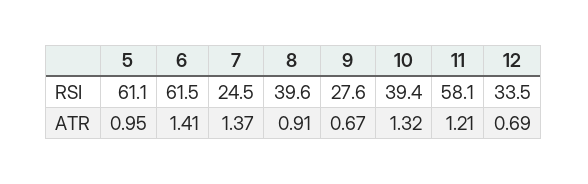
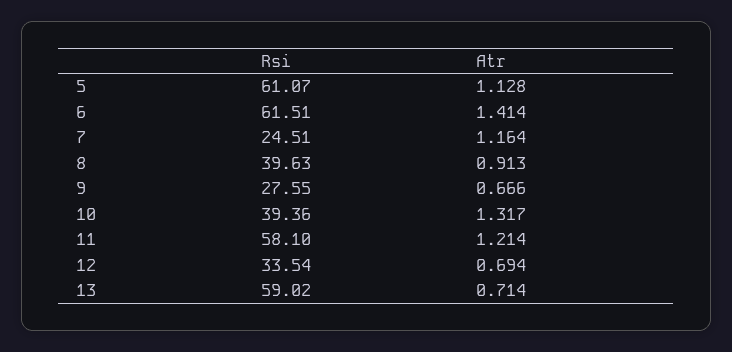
  {
    "5": {
      "RSI": 61.07,
-     "ATR": 0.95
+     "ATR": 1.128
    },
    "6": {
      "RSI": 61.51,
      "ATR": 1.414
    },
    "7": {
      "RSI": 24.51,
-     "ATR": 1.37
+     "ATR": 1.164
    },
    "8": {
      "RSI": 39.63,
      "ATR": 0.913
    },
    "9": {
      "RSI": 27.55,
      "ATR": 0.666
    },
    "10": {
      "RSI": 39.36,
      "ATR": 1.317
    },
    "11": {
      "RSI": 58.1,
      "ATR": 1.214
    },
    "12": {
      "RSI": 33.54,
      "ATR": 0.694
-   }
+   },
+   "13": {
+     "RSI": 59.02,
+     "ATR": 0.714
+   }
  }

